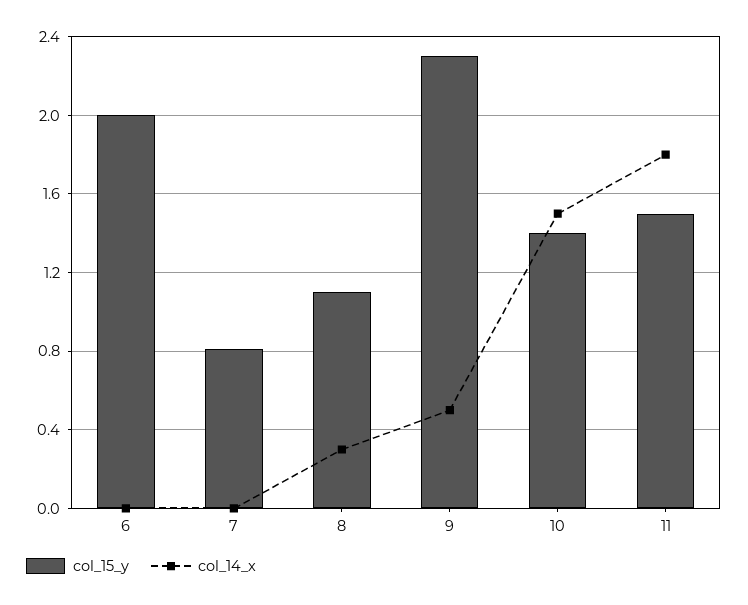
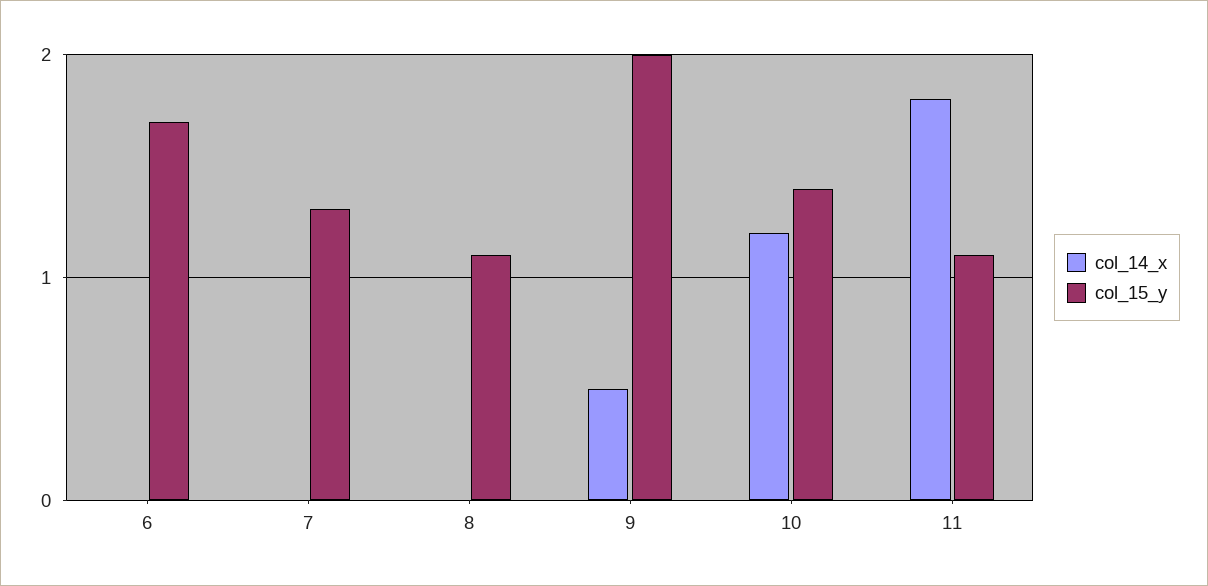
  {
    "col_15_y": {
-     "6": 2,
+     "6": 1.7,
-     "7": 0.8,
+     "7": 1.3,
      "8": 1.1,
-     "9": 2.3,
+     "9": 2,
      "10": 1.4,
-     "11": 1.5
+     "11": 1.1
    },
    "col_14_x": {
      "6": 0,
      "7": 0,
-     "8": 0.3,
+     "8": 0,
      "9": 0.5,
-     "10": 1.5,
+     "10": 1.2,
      "11": 1.8
    }
  }

